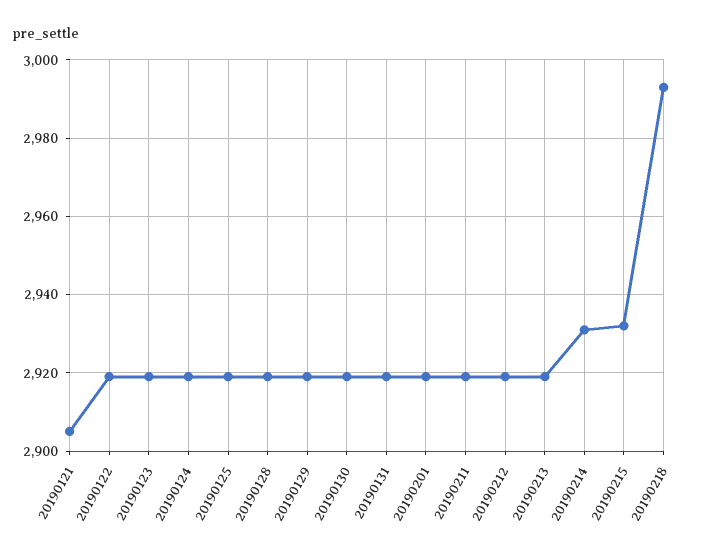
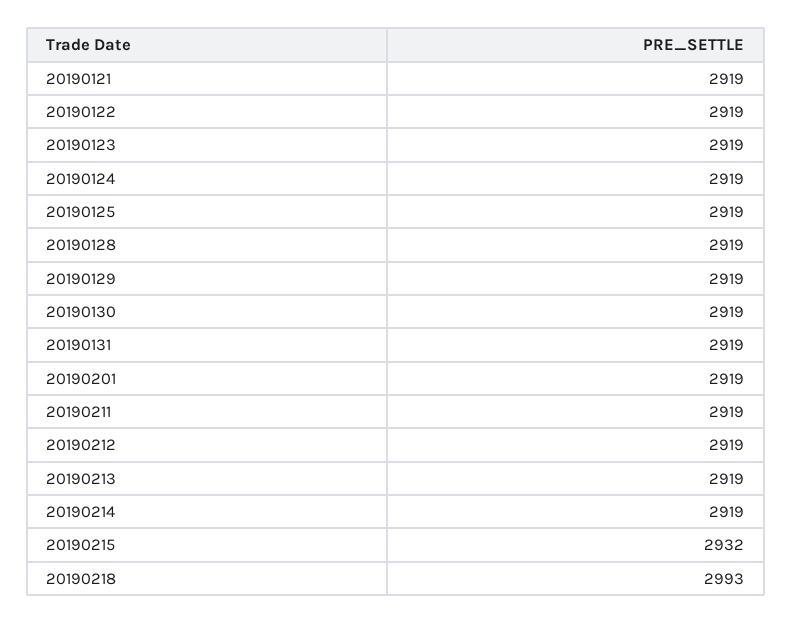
  {
-   "20190121": 2905,
+   "20190121": 2919,
    "20190122": 2919,
    "20190123": 2919,
    "20190124": 2919,
    "20190125": 2919,
    "20190128": 2919,
    "20190129": 2919,
    "20190130": 2919,
    "20190131": 2919,
    "20190201": 2919,
    "20190211": 2919,
    "20190212": 2919,
    "20190213": 2919,
-   "20190214": 2930,
+   "20190214": 2919,
    "20190215": 2932,
    "20190218": 2993
  }

